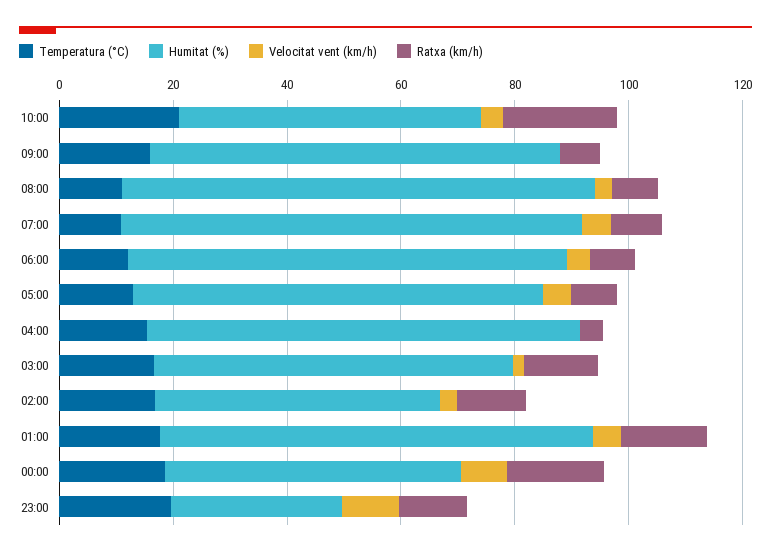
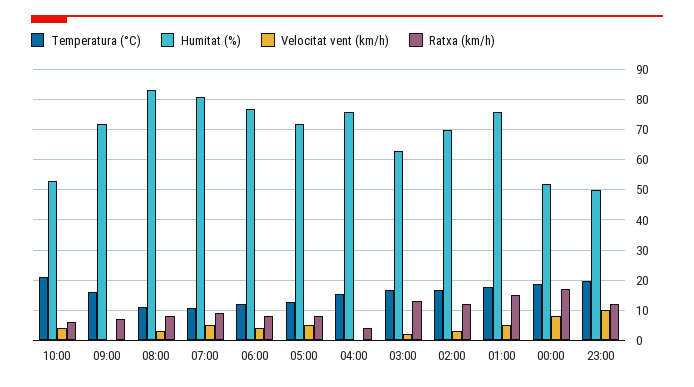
  {
    "Temperatura (°C)": {
      "10:00": 22,
      "09:00": 16,
      "08:00": 12,
      "07:00": 10,
      "06:00": 12,
      "05:00": 12,
      "04:00": 16,
      "03:00": 16,
      "02:00": 16,
      "01:00": 18,
      "00:00": 18,
      "23:00": 20
    },
    "Humitat (%)": {
      "10:00": 54,
      "09:00": 72,
      "08:00": 84,
      "07:00": 82,
      "06:00": 78,
      "05:00": 72,
      "04:00": 76,
      "03:00": 64,
-     "02:00": 50,
+     "02:00": 70,
      "01:00": 76,
      "00:00": 52,
-     "23:00": 30
+     "23:00": 50
    },
    "Velocitat vent (km/h)": {
      "10:00": 4,
      "09:00": 0,
      "08:00": 4,
      "07:00": 6,
      "06:00": 4,
      "05:00": 6,
      "04:00": 0,
      "03:00": 2,
      "02:00": 4,
      "01:00": 6,
      "00:00": 8,
      "23:00": 10
    },
    "Ratxa (km/h)": {
-     "10:00": 20,
+     "10:00": 6,
      "09:00": 8,
      "08:00": 8,
      "07:00": 10,
      "06:00": 8,
      "05:00": 8,
      "04:00": 4,
      "03:00": 14,
      "02:00": 12,
      "01:00": 16,
      "00:00": 18,
      "23:00": 12
    }
  }

